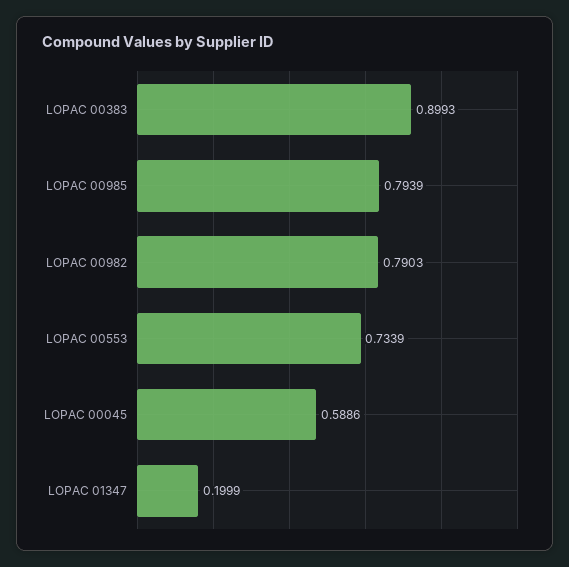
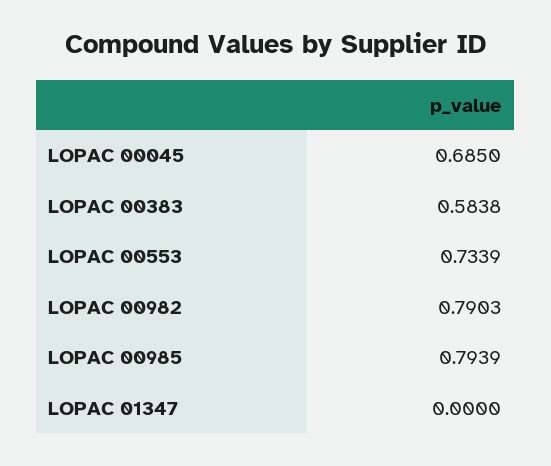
  {
-   "LOPAC 00383": 0.8993,
+   "LOPAC 00383": 0.5838,
    "LOPAC 00985": 0.7939,
    "LOPAC 00982": 0.7903,
    "LOPAC 00553": 0.7339,
-   "LOPAC 00045": 0.5886,
+   "LOPAC 00045": 0.685,
-   "LOPAC 01347": 0.1999
+   "LOPAC 01347": 0
  }

